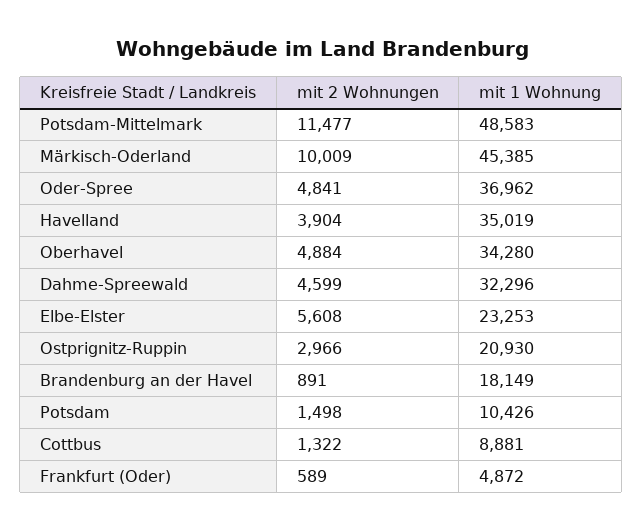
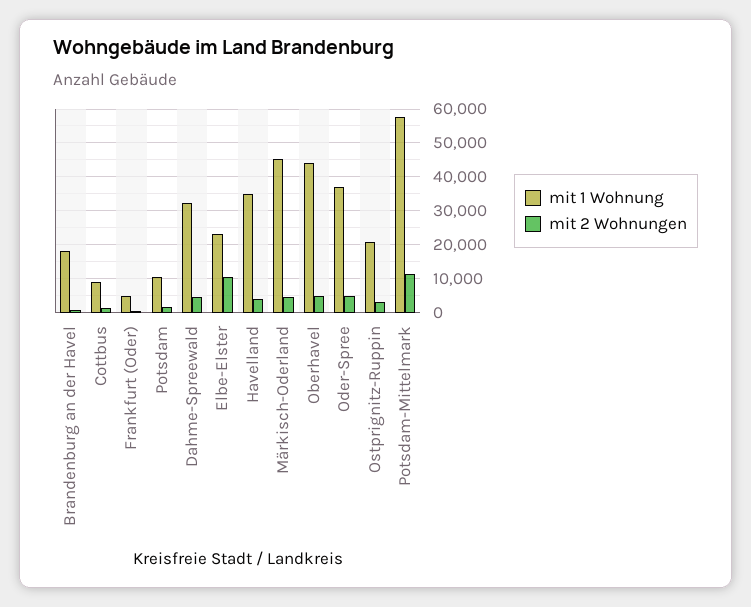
  {
    "mit 2 Wohnungen": {
      "Potsdam-Mittelmark": 11477,
-     "Märkisch-Oderland": 10009,
+     "Märkisch-Oderland": 4000,
      "Oder-Spree": 4841,
      "Havelland": 3904,
      "Oberhavel": 4884,
      "Dahme-Spreewald": 4599,
-     "Elbe-Elster": 5608,
+     "Elbe-Elster": 10000,
      "Ostprignitz-Ruppin": 2966,
      "Brandenburg an der Havel": 891,
      "Potsdam": 1498,
      "Cottbus": 1322,
      "Frankfurt (Oder)": 589
    },
    "mit 1 Wohnung": {
-     "Potsdam-Mittelmark": 48583,
+     "Potsdam-Mittelmark": 58000,
      "Märkisch-Oderland": 45385,
      "Oder-Spree": 36962,
      "Havelland": 35019,
-     "Oberhavel": 34280,
+     "Oberhavel": 44000,
      "Dahme-Spreewald": 32296,
      "Elbe-Elster": 23253,
      "Ostprignitz-Ruppin": 20930,
      "Brandenburg an der Havel": 18149,
      "Potsdam": 10426,
      "Cottbus": 8881,
      "Frankfurt (Oder)": 4872
    }
  }

